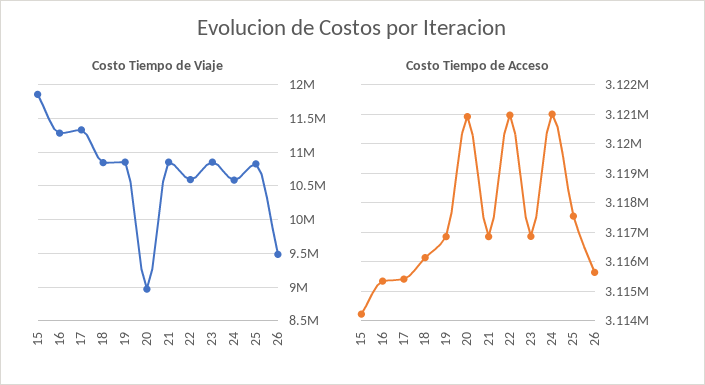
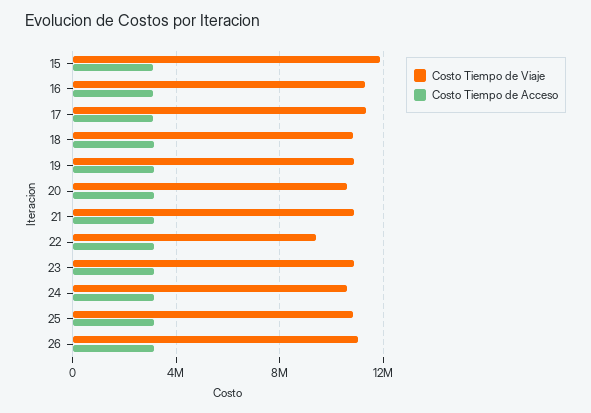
  {
    "Costo Tiempo de Viaje": {
      "15": 11900000,
      "16": 11300000,
      "17": 11300000,
      "18": 10800000,
      "19": 10900000,
-     "20": 9000000,
+     "20": 10500000,
      "21": 10900000,
-     "22": 10600000,
+     "22": 9500000,
      "23": 10900000,
      "24": 10600000,
      "25": 10800000,
-     "26": 9500000
+     "26": 11000000
    },
    "Costo Tiempo de Acceso": {
      "15": 3114250,
      "16": 3115250,
      "17": 3115500,
      "18": 3116250,
      "19": 3116750,
      "20": 3121000,
      "21": 3116750,
      "22": 3121000,
      "23": 3116750,
      "24": 3121000,
      "25": 3117500,
      "26": 3115750
    }
  }

